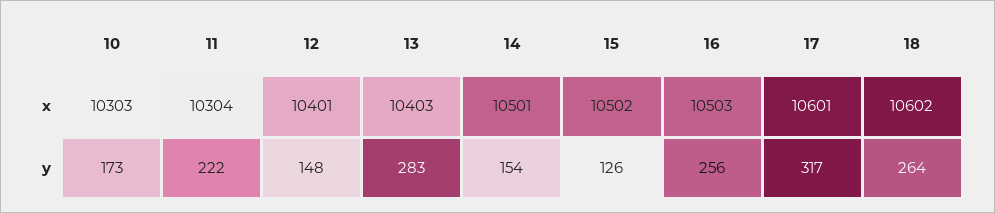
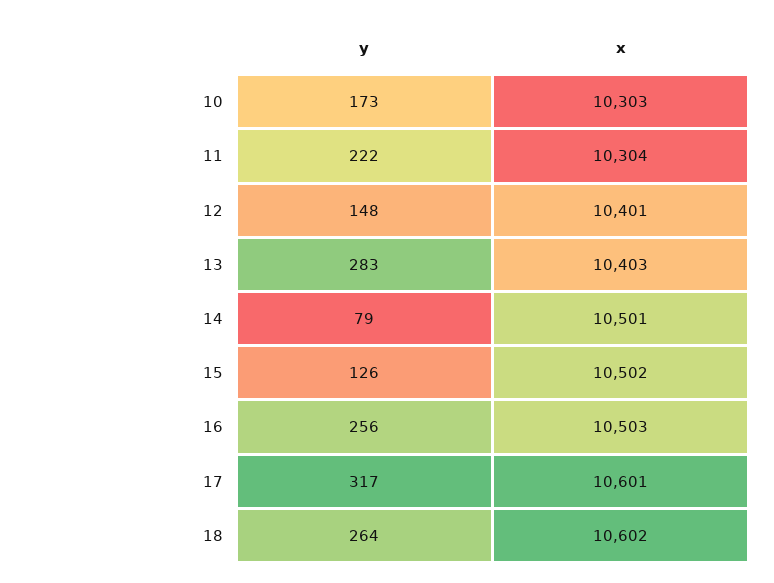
  {
    "10": {
      "x": 10303,
      "y": 173
    },
    "11": {
      "x": 10304,
      "y": 222
    },
    "12": {
      "x": 10401,
      "y": 148
    },
    "13": {
      "x": 10403,
      "y": 283
    },
    "14": {
      "x": 10501,
-     "y": 154
+     "y": 79
    },
    "15": {
      "x": 10502,
      "y": 126
    },
    "16": {
      "x": 10503,
      "y": 256
    },
    "17": {
      "x": 10601,
      "y": 317
    },
    "18": {
      "x": 10602,
      "y": 264
    }
  }

